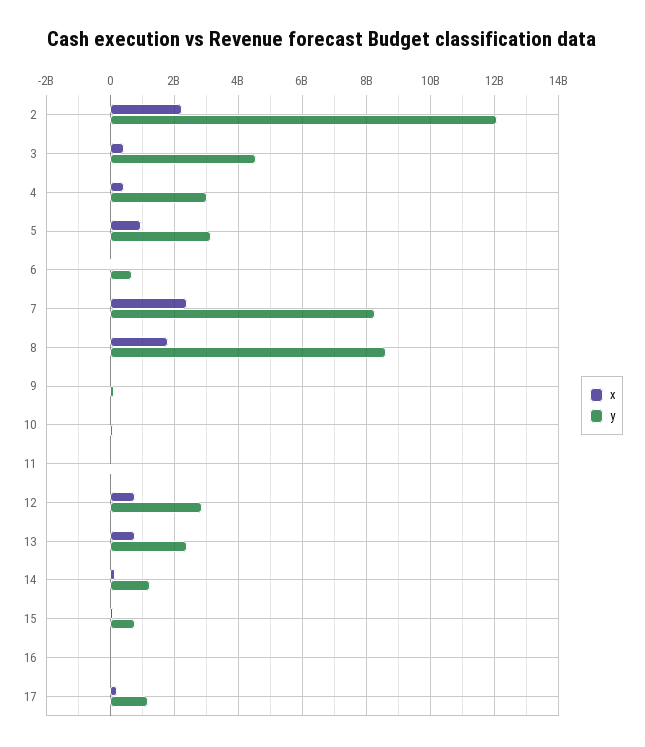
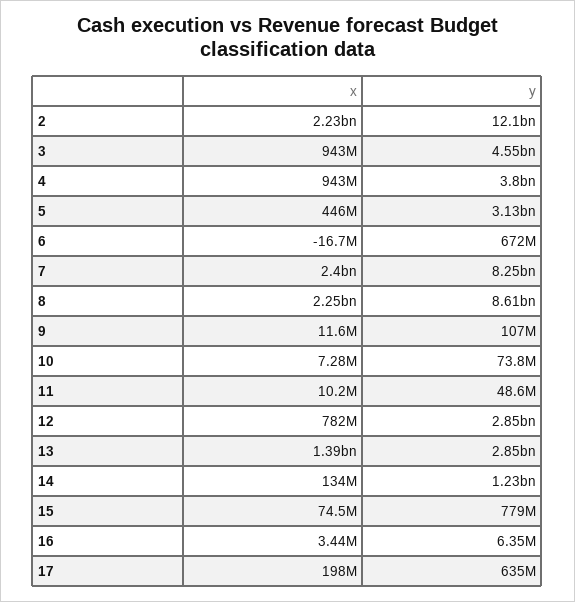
  {
    "x": {
      "2": 2230000000,
-     "3": 400000000,
+     "3": 943000000,
-     "4": 400000000,
+     "4": 943000000,
-     "5": 1000000000,
+     "5": 446000000,
      "6": -16700000,
      "7": 2400000000,
-     "8": 1800000000,
+     "8": 2250000000,
      "9": 11600000,
      "10": 7280000,
      "11": 10200000,
      "12": 782000000,
-     "13": 800000000,
+     "13": 1390000000,
      "14": 134000000,
      "15": 74500000,
      "16": 3440000,
      "17": 198000000
    },
    "y": {
      "2": 12100000000,
      "3": 4550000000,
-     "4": 3000000000,
+     "4": 3800000000,
      "5": 3130000000,
      "6": 672000000,
      "7": 8250000000,
      "8": 8610000000,
      "9": 107000000,
      "10": 73800000,
      "11": 48600000,
      "12": 2850000000,
-     "13": 2400000000,
+     "13": 2850000000,
      "14": 1230000000,
      "15": 779000000,
      "16": 6350000,
-     "17": 1200000000
+     "17": 635000000
    }
  }

